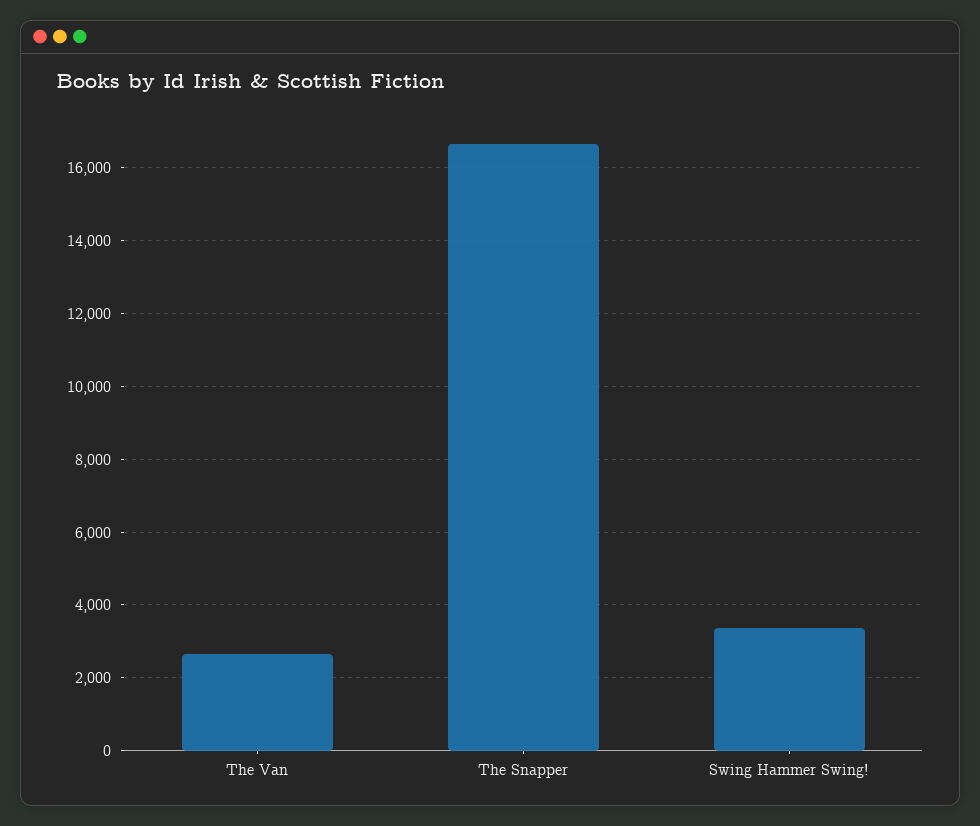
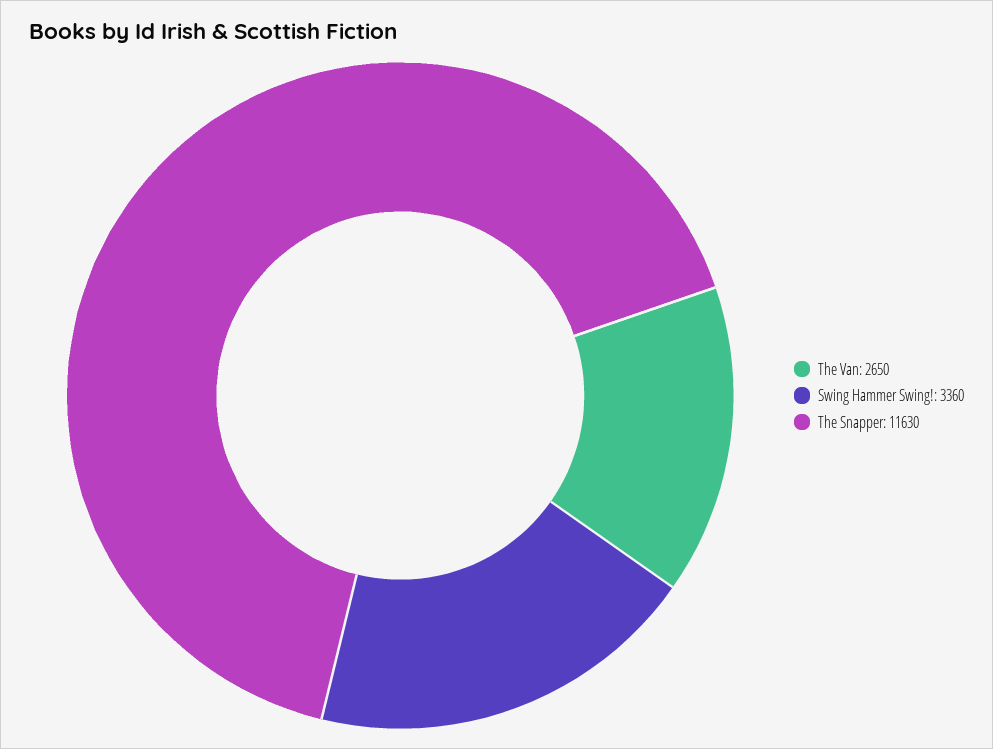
  {
    "The Van": 2650,
-   "The Snapper": 16600,
+   "The Snapper": 11630,
    "Swing Hammer Swing!": 3360
  }

